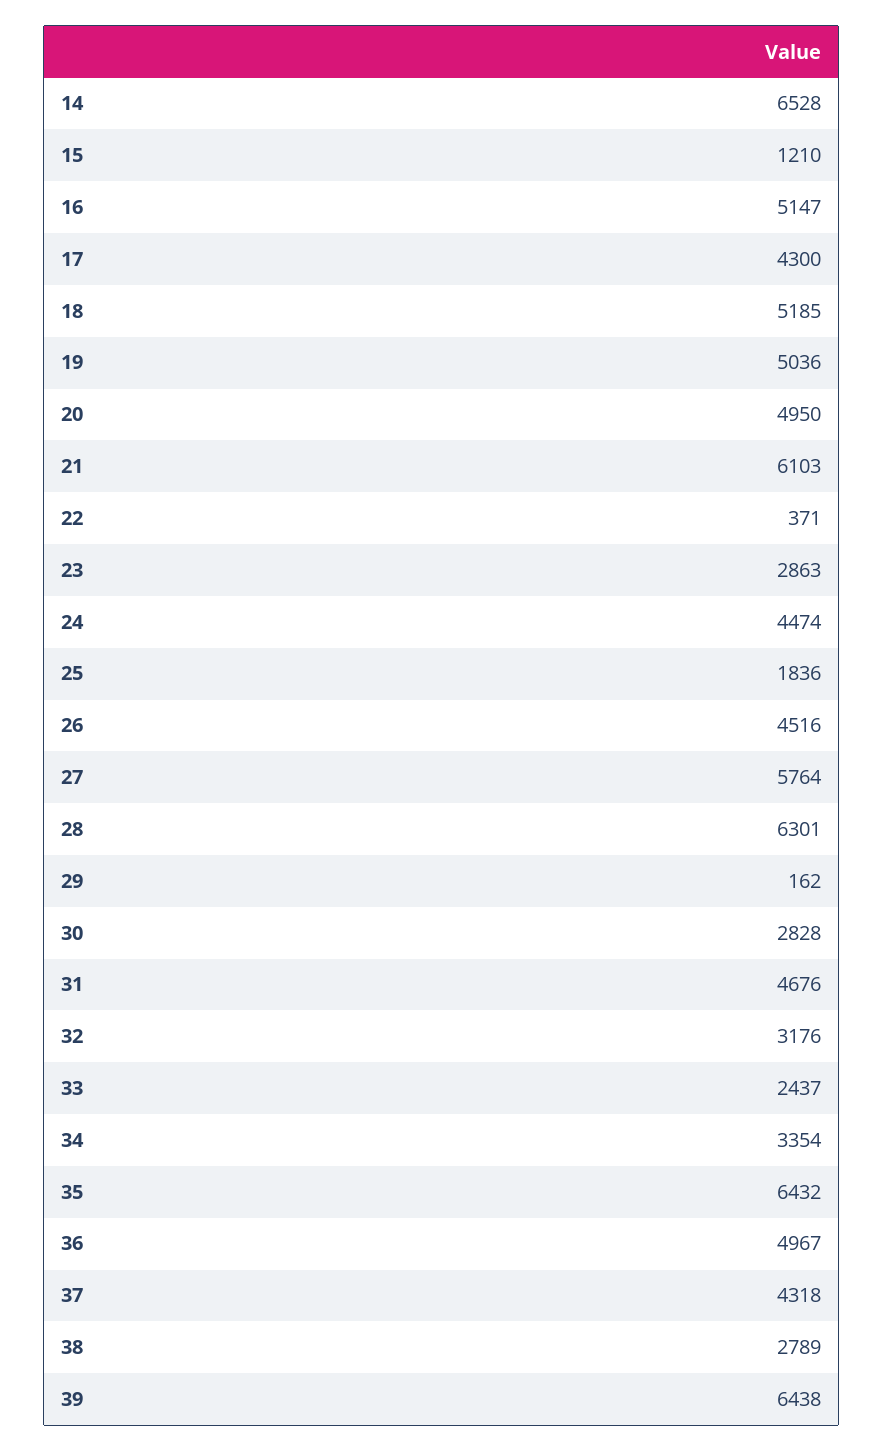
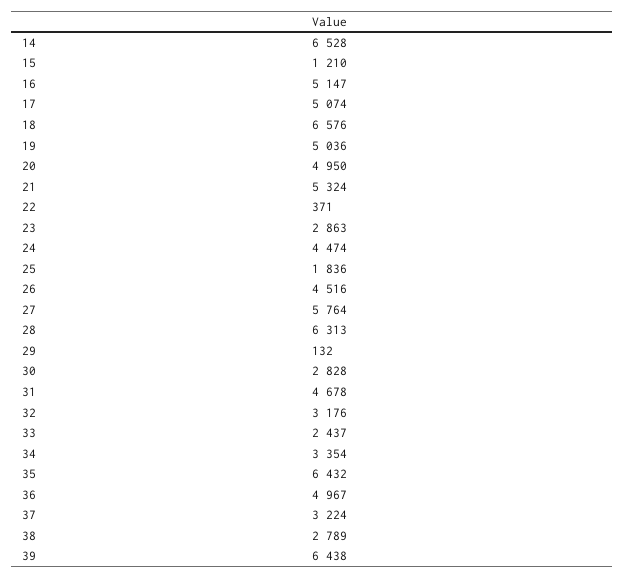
  {
    "14": 6528,
    "15": 1210,
    "16": 5147,
-   "17": 4300,
+   "17": 5074,
-   "18": 5185,
+   "18": 6576,
    "19": 5036,
    "20": 4950,
-   "21": 6103,
+   "21": 5324,
    "22": 371,
    "23": 2863,
    "24": 4474,
    "25": 1836,
    "26": 4516,
    "27": 5764,
-   "28": 6301,
+   "28": 6313,
-   "29": 162,
+   "29": 132,
    "30": 2828,
-   "31": 4676,
+   "31": 4678,
    "32": 3176,
    "33": 2437,
    "34": 3354,
    "35": 6432,
    "36": 4967,
-   "37": 4318,
+   "37": 3224,
    "38": 2789,
    "39": 6438
  }

